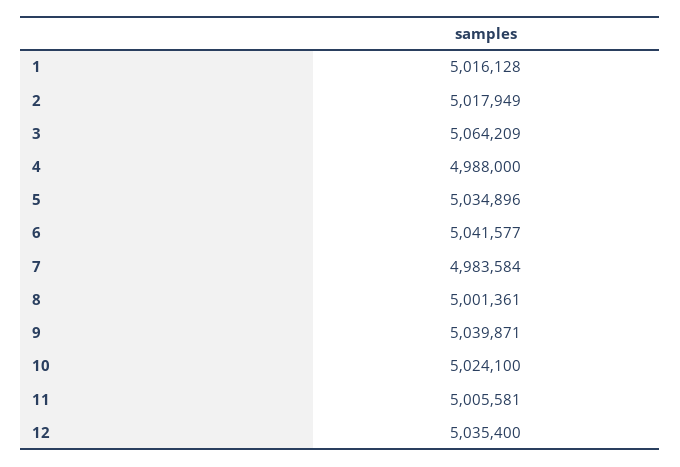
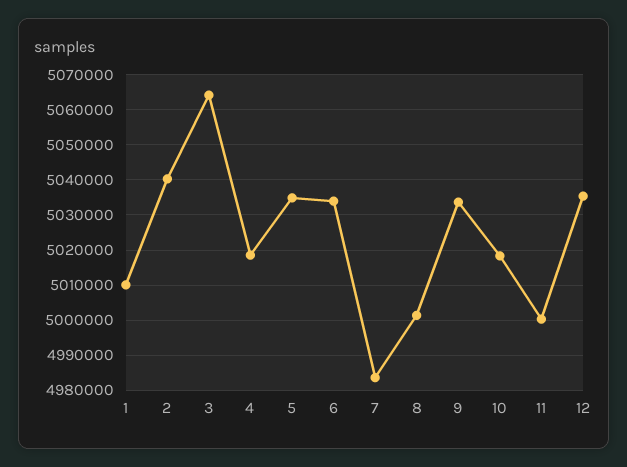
  {
-   "1": 5016128,
+   "1": 5010000,
-   "2": 5017949,
+   "2": 5040000,
    "3": 5064209,
-   "4": 4988000,
+   "4": 5018000,
    "5": 5034896,
-   "6": 5041577,
+   "6": 5034000,
    "7": 4983584,
    "8": 5001361,
-   "9": 5039871,
+   "9": 5034000,
-   "10": 5024100,
+   "10": 5018000,
-   "11": 5005581,
+   "11": 5000000,
    "12": 5035400
  }

